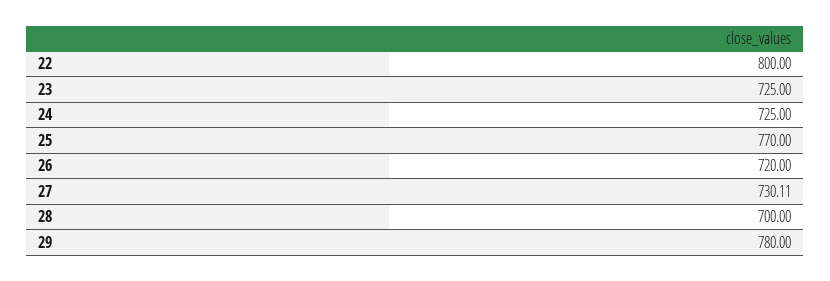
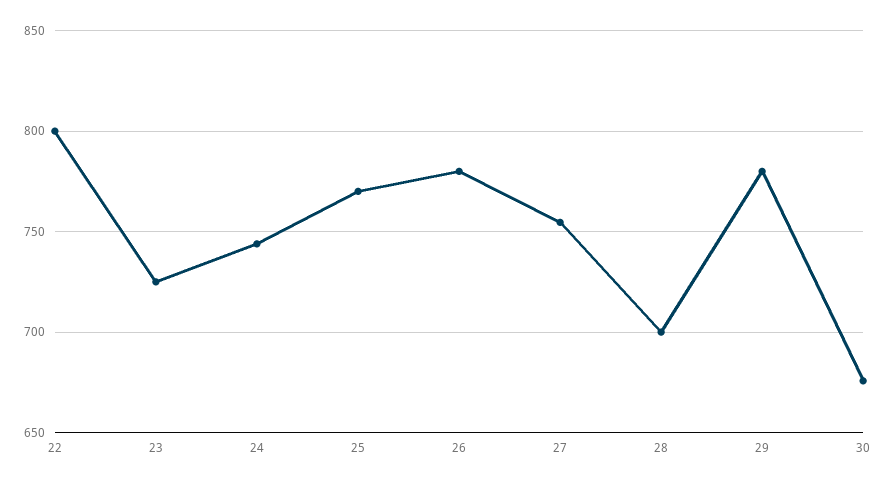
  {
    "22": 800,
    "23": 725,
-   "24": 725,
+   "24": 745,
    "25": 770,
-   "26": 720,
+   "26": 780,
-   "27": 730.11,
+   "27": 755,
    "28": 700,
-   "29": 780
+   "29": 780,
+   "30": 675
  }

